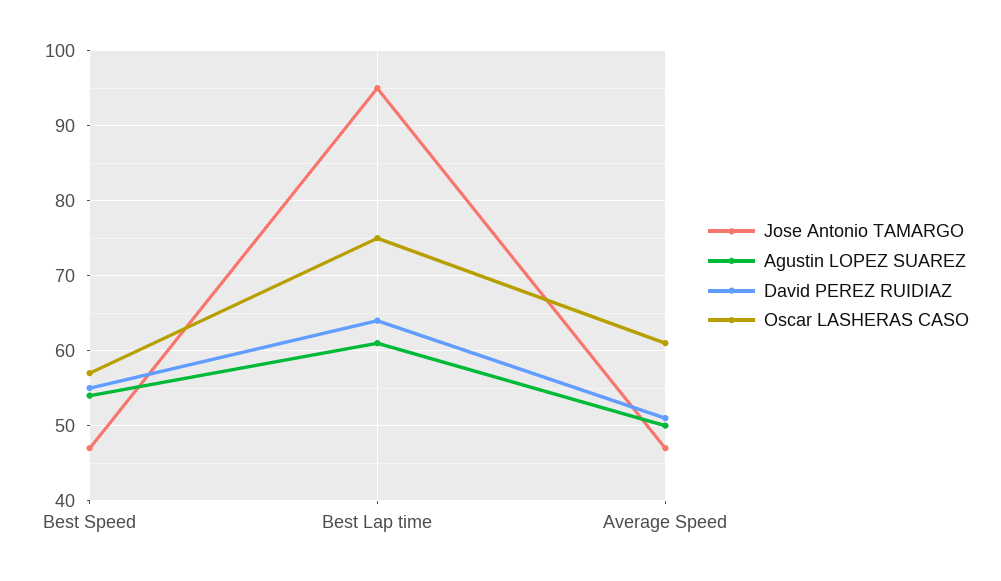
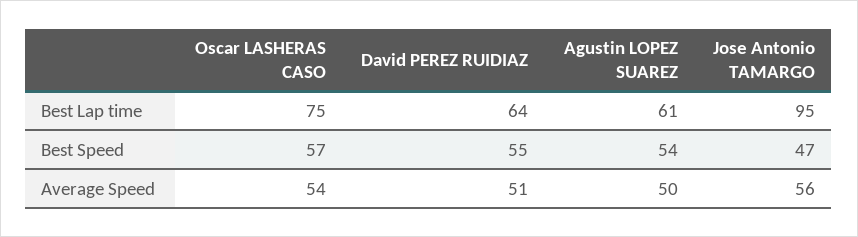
  {
    "Jose Antonio TAMARGO": {
      "Best Speed": 47,
      "Best Lap time": 95,
-     "Average Speed": 47
+     "Average Speed": 56
    },
    "Agustin LOPEZ SUAREZ": {
      "Best Speed": 54,
      "Best Lap time": 61,
      "Average Speed": 50
    },
    "David PEREZ RUIDIAZ": {
      "Best Speed": 55,
      "Best Lap time": 64,
      "Average Speed": 51
    },
    "Oscar LASHERAS CASO": {
      "Best Speed": 57,
      "Best Lap time": 75,
-     "Average Speed": 61
+     "Average Speed": 54
    }
  }

